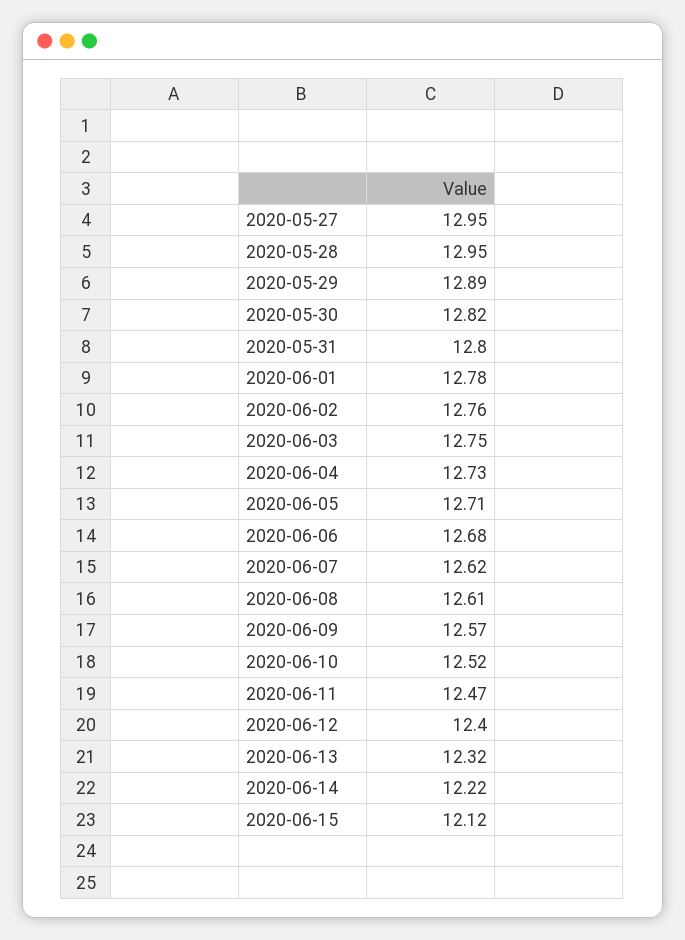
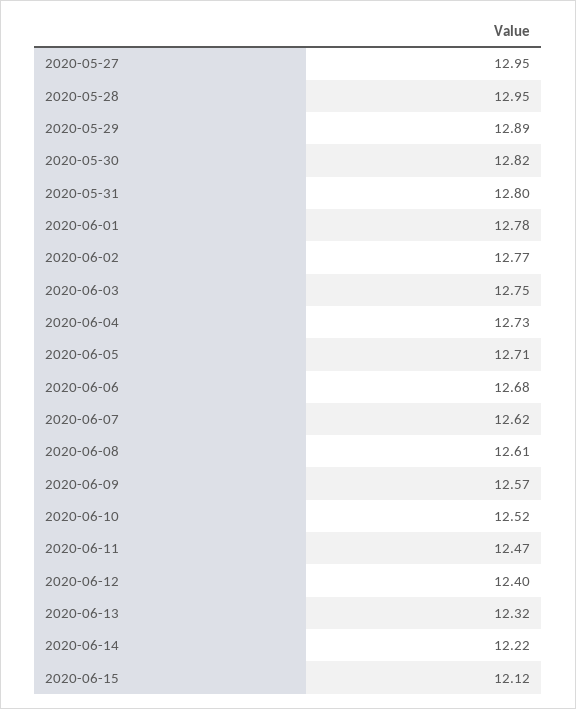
  {
    "2020-05-27": 12.95,
    "2020-05-28": 12.95,
    "2020-05-29": 12.89,
    "2020-05-30": 12.82,
    "2020-05-31": 12.8,
    "2020-06-01": 12.78,
-   "2020-06-02": 12.76,
+   "2020-06-02": 12.77,
    "2020-06-03": 12.75,
    "2020-06-04": 12.73,
    "2020-06-05": 12.71,
    "2020-06-06": 12.68,
    "2020-06-07": 12.62,
    "2020-06-08": 12.61,
    "2020-06-09": 12.57,
    "2020-06-10": 12.52,
    "2020-06-11": 12.47,
    "2020-06-12": 12.4,
    "2020-06-13": 12.32,
    "2020-06-14": 12.22,
    "2020-06-15": 12.12
  }

